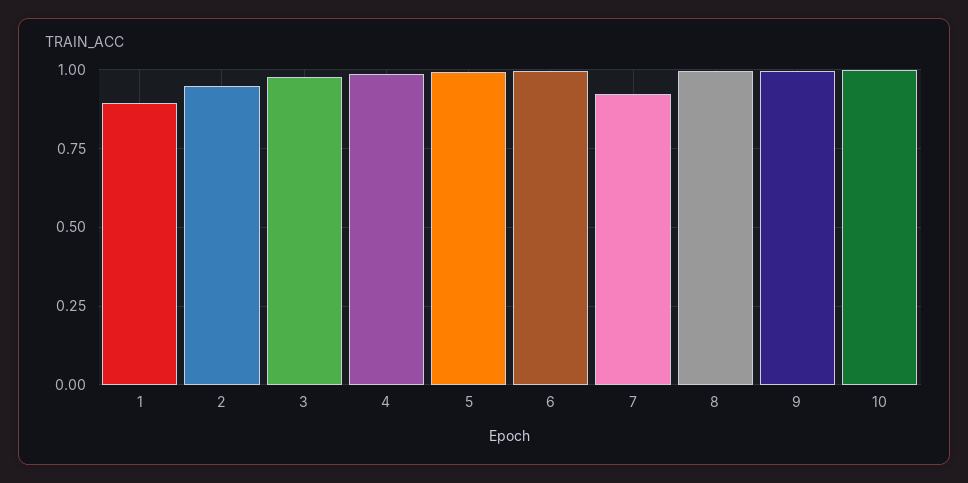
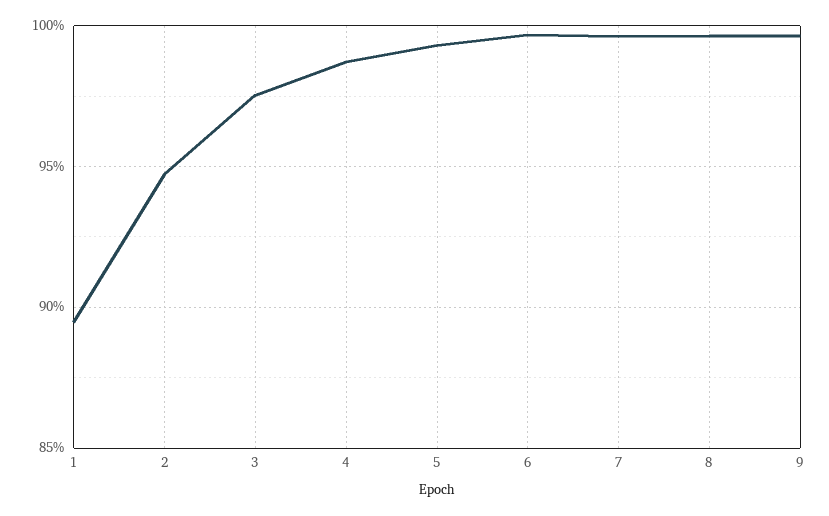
  {
    "1": 0.895,
    "2": 0.945,
    "3": 0.975,
    "4": 0.985,
    "5": 0.995,
    "6": 0.995,
-   "7": 0.925,
+   "7": 0.995,
    "8": 0.995,
-   "9": 0.995,
+   "9": 0.995
-   "10": 1
  }

